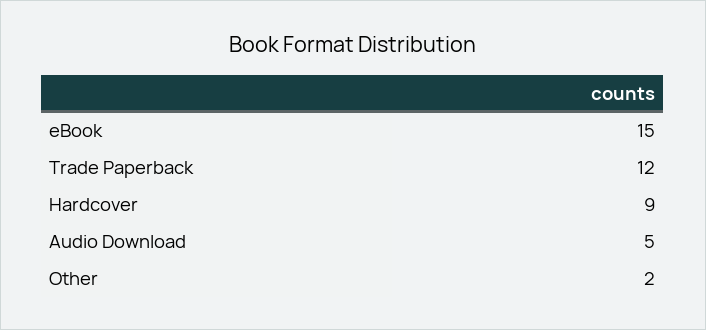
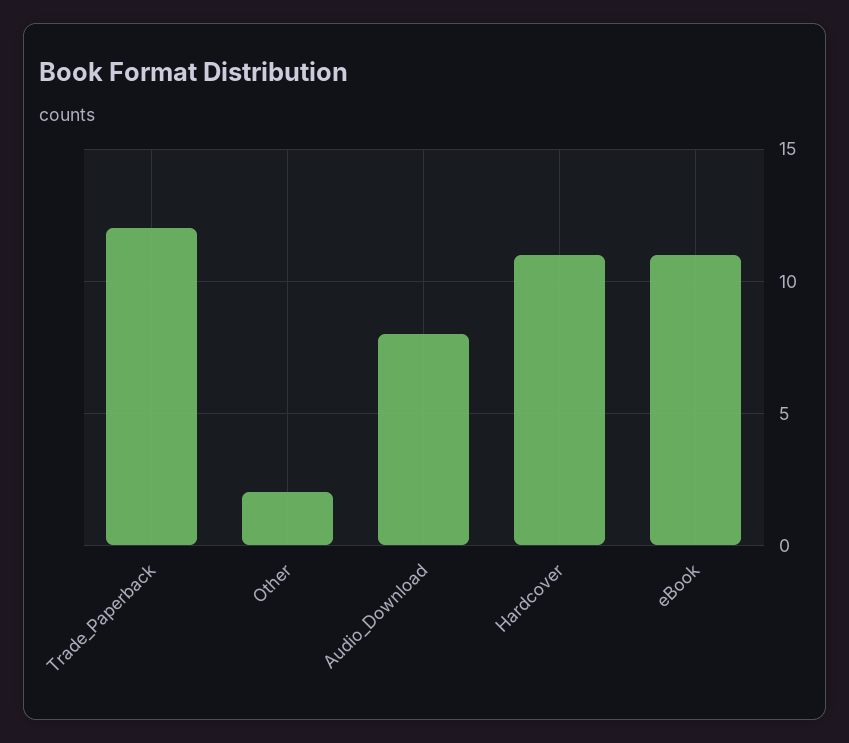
  {
-   "eBook": 15,
+   "eBook": 11,
    "Trade Paperback": 12,
-   "Hardcover": 9,
+   "Hardcover": 11,
-   "Audio Download": 5,
+   "Audio Download": 8,
    "Other": 2
  }

